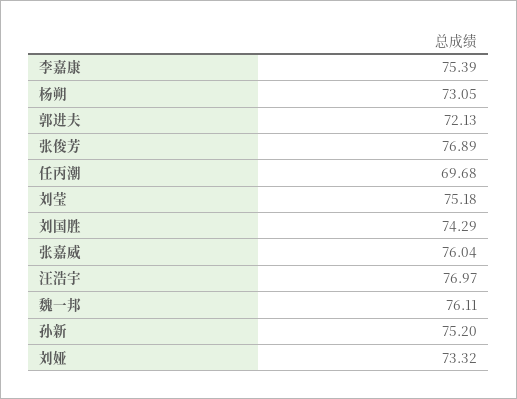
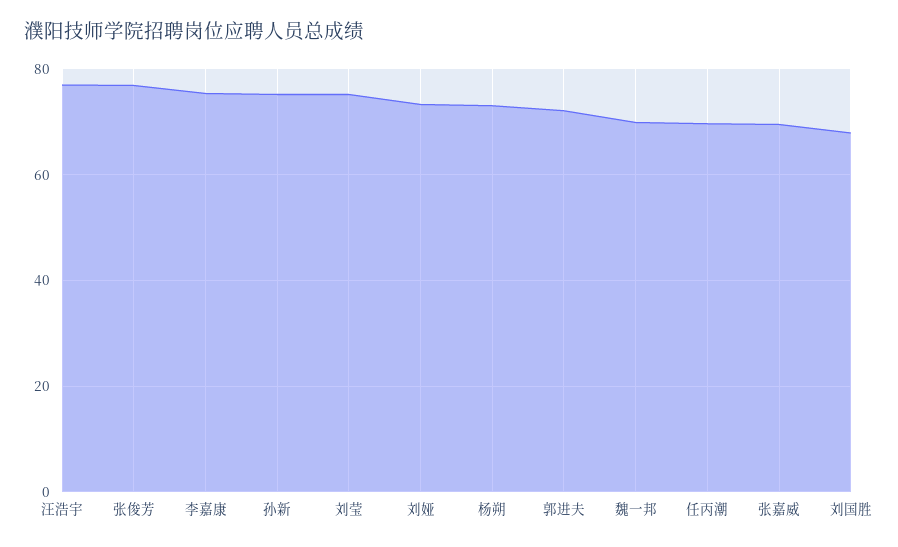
  {
    "李嘉康": 75.39,
    "杨朔": 73.05,
    "郭进夫": 72.13,
    "张俊芳": 76.89,
    "任丙潮": 69.68,
    "刘莹": 75.18,
-   "刘国胜": 74.29,
+   "刘国胜": 68,
-   "张嘉威": 76.04,
+   "张嘉威": 70,
    "汪浩宇": 76.97,
-   "魏一邦": 76.11,
+   "魏一邦": 70,
    "孙新": 75.2,
    "刘娅": 73.32
  }

